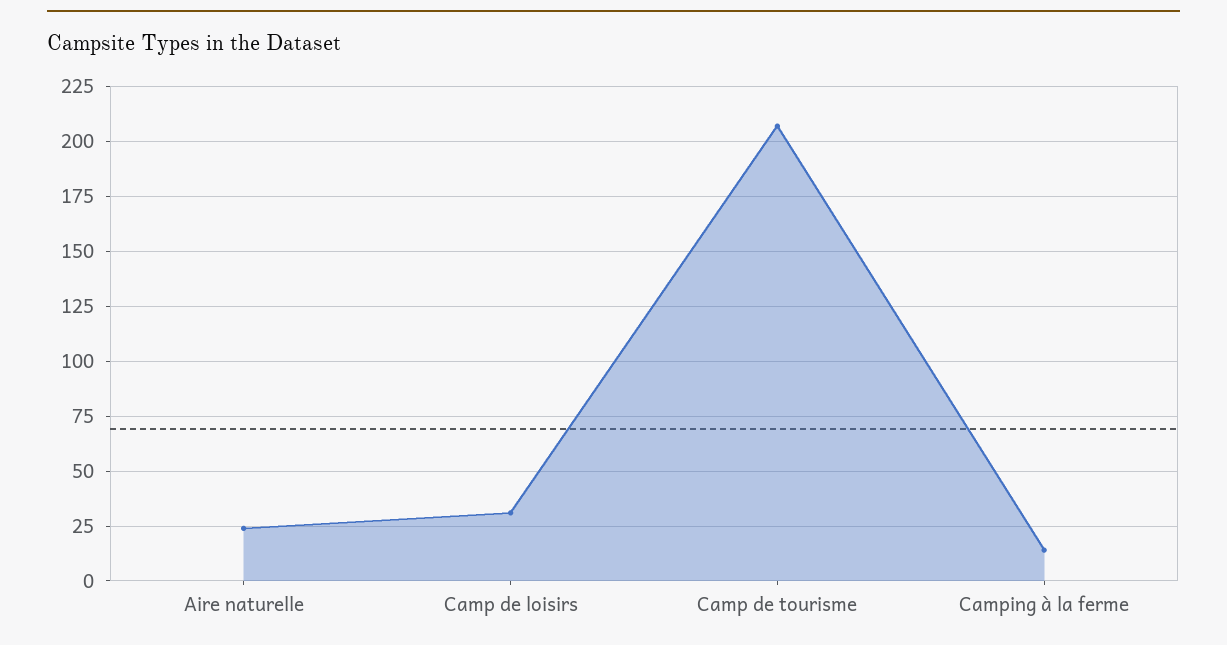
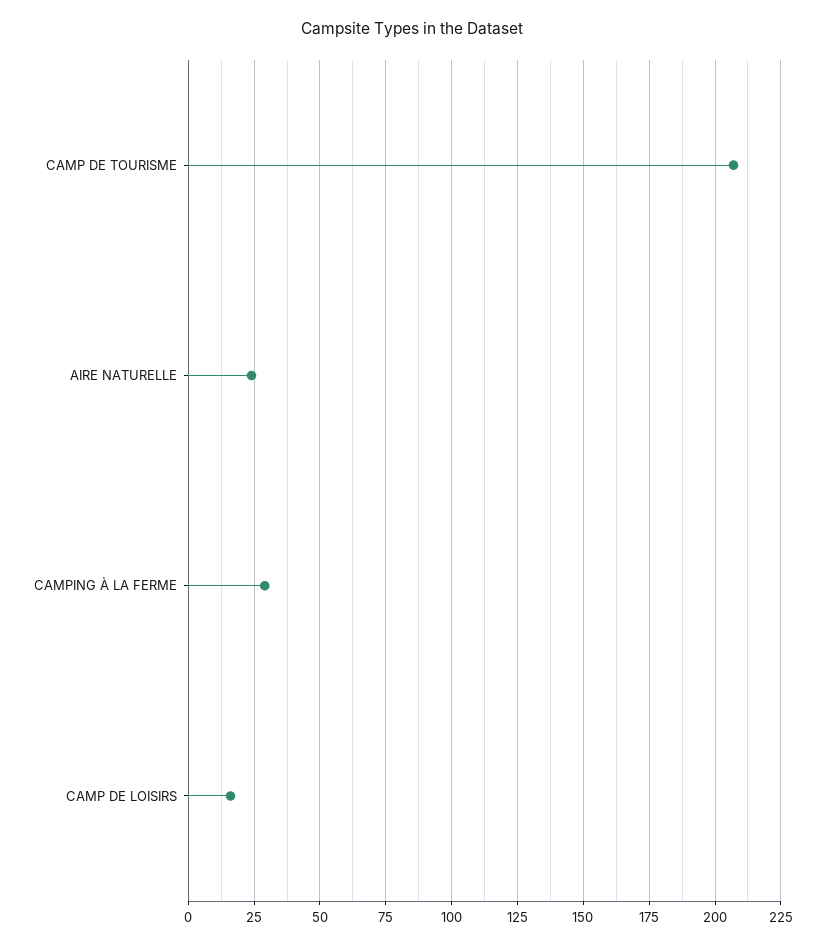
  {
    "Aire naturelle": 25,
-   "Camp de loisirs": 30,
+   "Camp de loisirs": 15,
    "Camp de tourisme": 205,
-   "Camping à la ferme": 15
+   "Camping à la ferme": 30
  }

